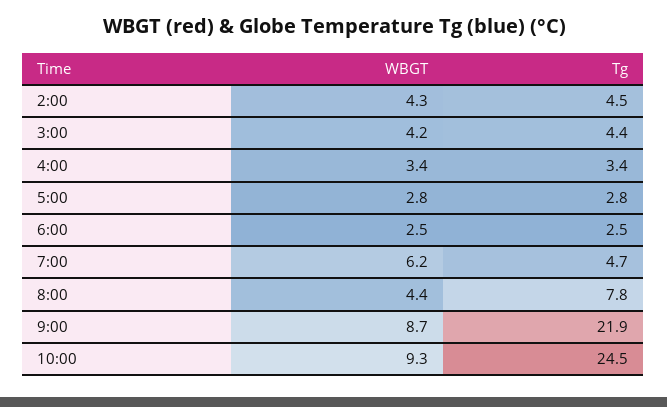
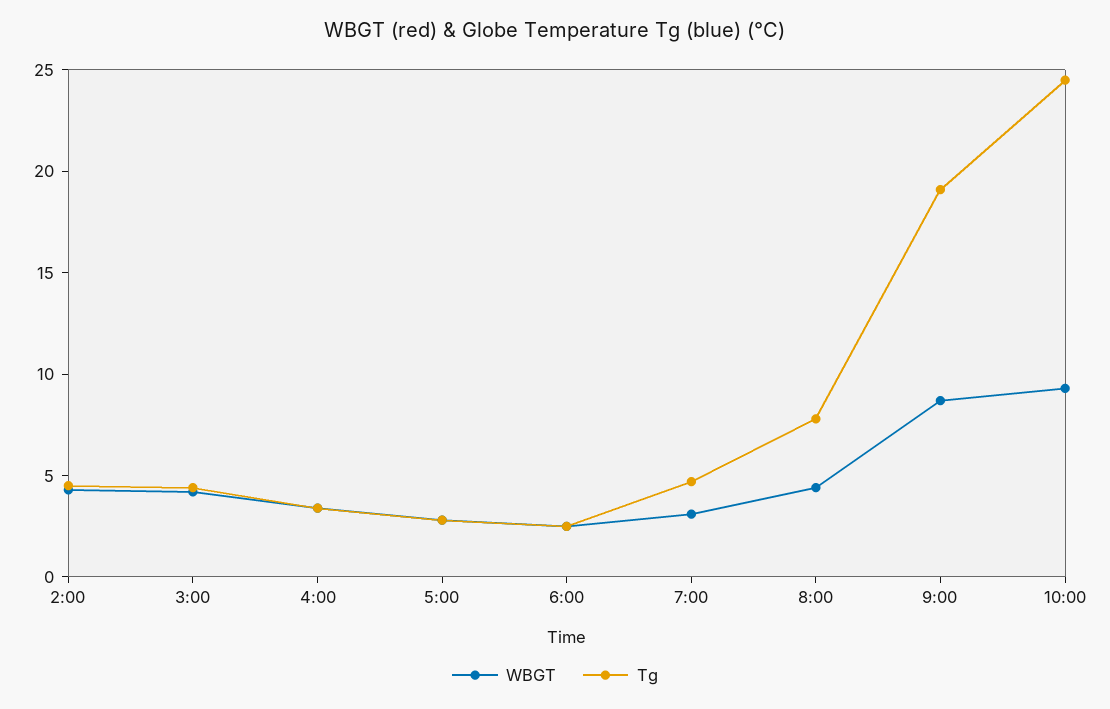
  {
    "WBGT": {
      "2:00": 4.3,
      "3:00": 4.2,
      "4:00": 3.4,
      "5:00": 2.8,
      "6:00": 2.5,
-     "7:00": 6.2,
+     "7:00": 3,
      "8:00": 4.4,
      "9:00": 8.7,
      "10:00": 9.3
    },
    "Tg": {
      "2:00": 4.5,
      "3:00": 4.4,
      "4:00": 3.4,
      "5:00": 2.8,
      "6:00": 2.5,
      "7:00": 4.7,
      "8:00": 7.8,
-     "9:00": 21.9,
+     "9:00": 19,
      "10:00": 24.5
    }
  }

